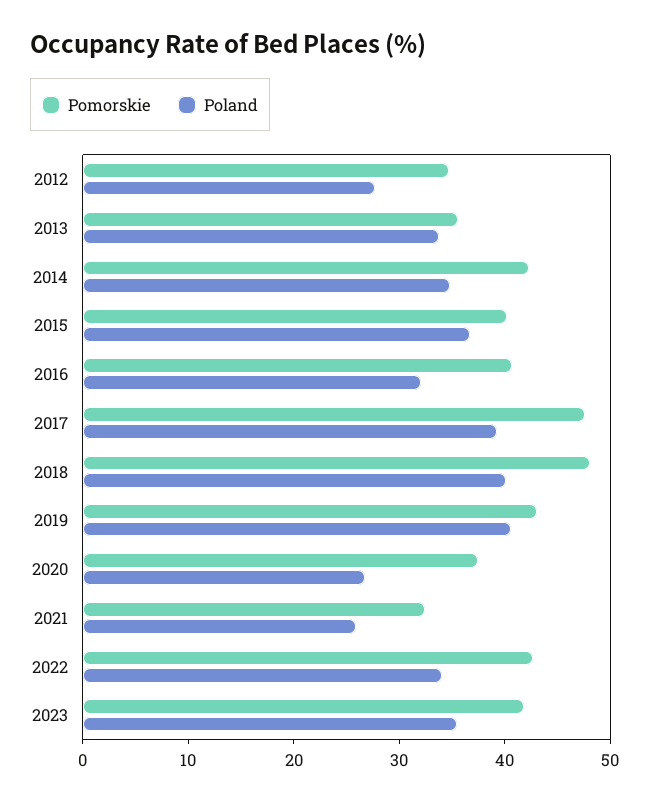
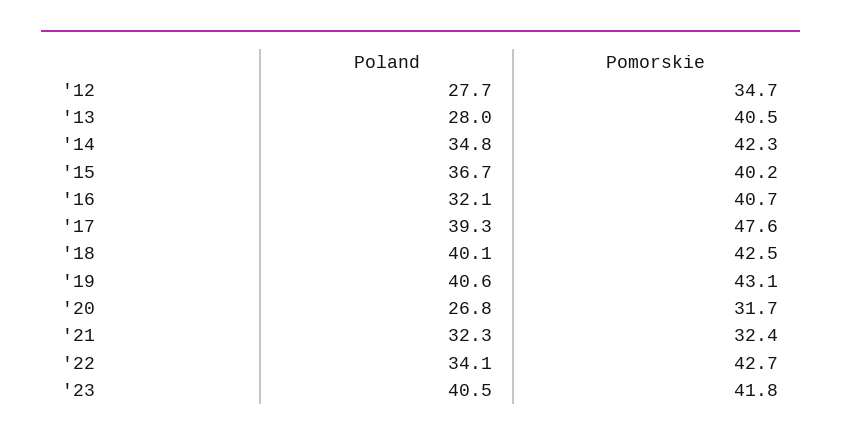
  {
    "Pomorskie": {
      "2012": 34.7,
-     "2013": 36,
+     "2013": 40.5,
      "2014": 42.3,
      "2015": 40.2,
      "2016": 40.7,
      "2017": 47.6,
-     "2018": 48,
+     "2018": 42.5,
      "2019": 43.1,
-     "2020": 38,
+     "2020": 31.7,
      "2021": 32.4,
      "2022": 42.7,
      "2023": 41.8
    },
    "Poland": {
      "2012": 27.7,
-     "2013": 34,
+     "2013": 28,
      "2014": 34.8,
      "2015": 36.7,
      "2016": 32.1,
      "2017": 39.3,
      "2018": 40.1,
      "2019": 40.6,
      "2020": 26.8,
-     "2021": 26,
+     "2021": 32.3,
      "2022": 34.1,
-     "2023": 36
+     "2023": 40.5
    }
  }

